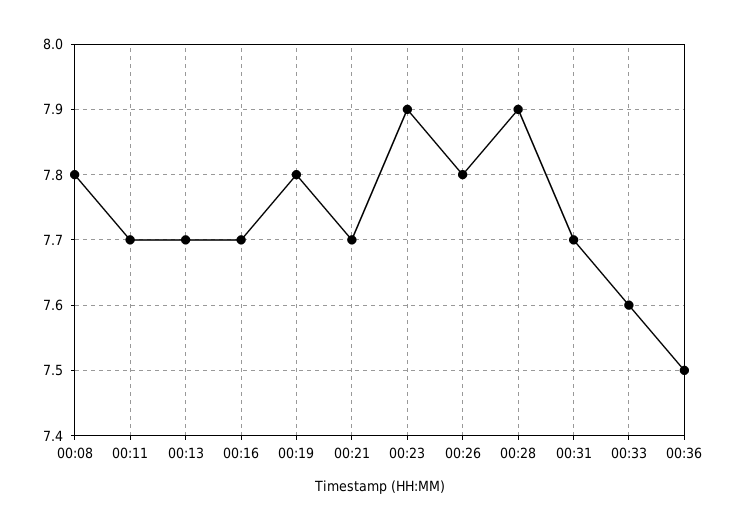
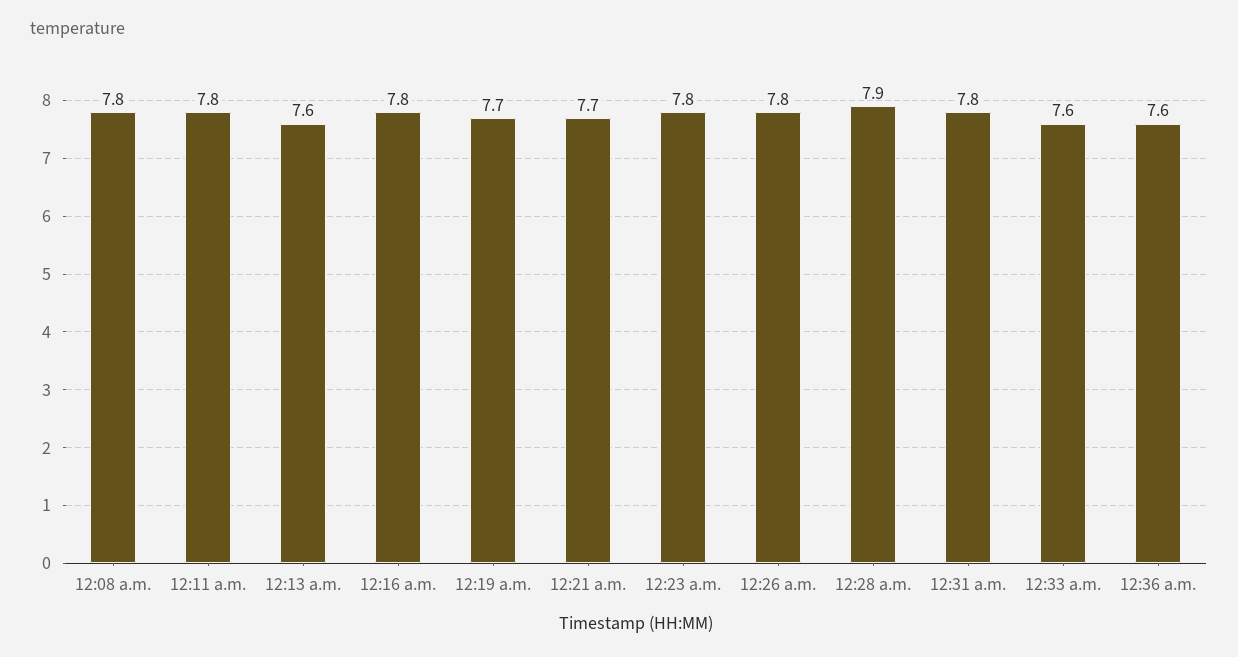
  {
    "00:08": 7.8,
-   "00:11": 7.7,
+   "00:11": 7.8,
-   "00:13": 7.7,
+   "00:13": 7.6,
-   "00:16": 7.7,
+   "00:16": 7.8,
-   "00:19": 7.8,
+   "00:19": 7.7,
    "00:21": 7.7,
-   "00:23": 7.9,
+   "00:23": 7.8,
    "00:26": 7.8,
    "00:28": 7.9,
-   "00:31": 7.7,
+   "00:31": 7.8,
    "00:33": 7.6,
-   "00:36": 7.5
+   "00:36": 7.6
  }

